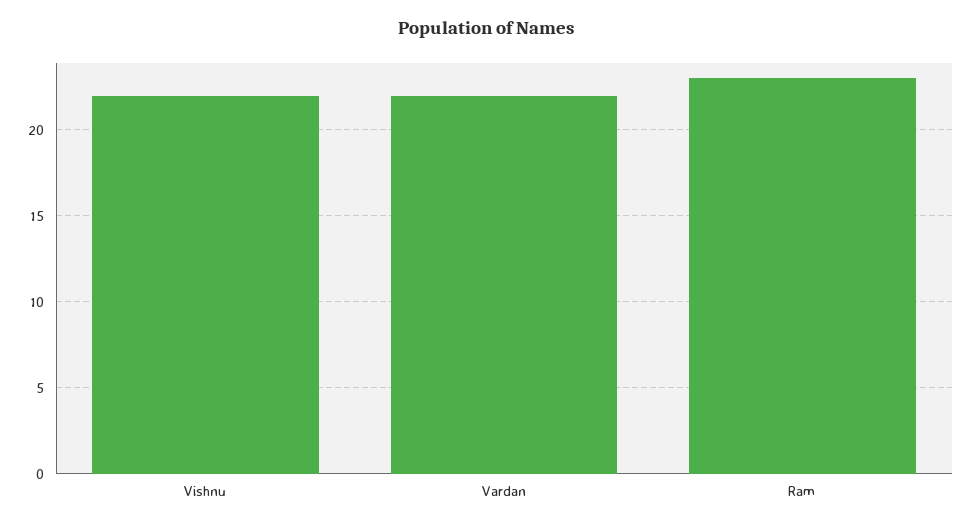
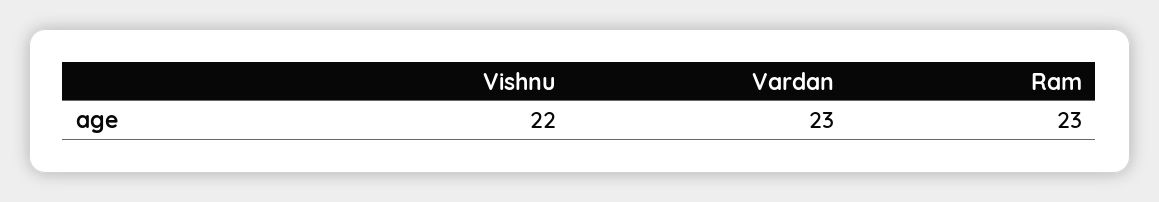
  {
    "Vishnu": 22,
-   "Vardan": 22,
+   "Vardan": 23,
    "Ram": 23
  }

